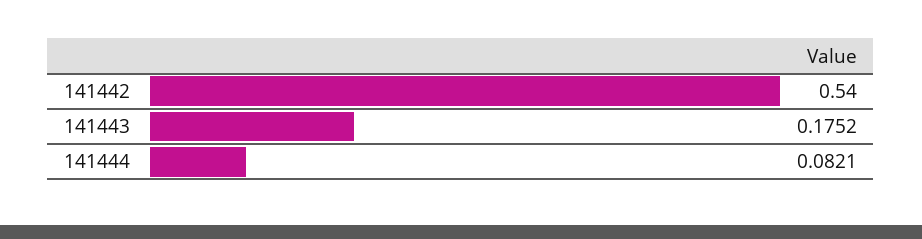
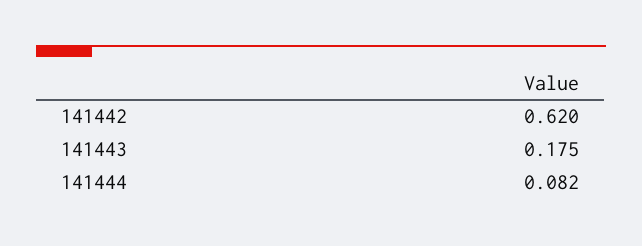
  {
-   "141442": 0.54,
+   "141442": 0.62,
    "141443": 0.1752,
    "141444": 0.0821
  }

